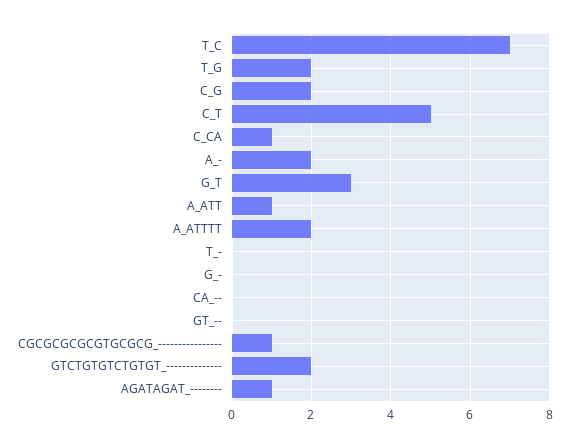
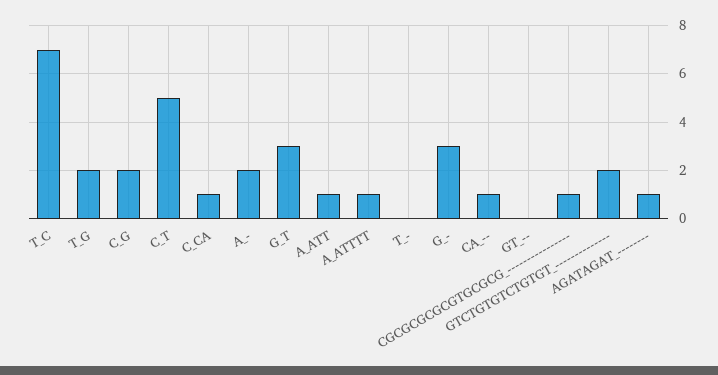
  {
    "T_C": 7,
    "T_G": 2,
    "C_G": 2,
    "C_T": 5,
    "C_CA": 1,
    "A_-": 2,
    "G_T": 3,
    "A_ATT": 1,
-   "A_ATTTT": 2,
+   "A_ATTTT": 1,
    "T_-": 0,
-   "G_-": 0,
+   "G_-": 3,
-   "CA_--": 0,
+   "CA_--": 1,
    "GT_--": 0,
    "CGCGCGCGCGTGCGCG_----------------": 1,
    "GTCTGTGTCTGTGT_--------------": 2,
    "AGATAGAT_--------": 1
  }

